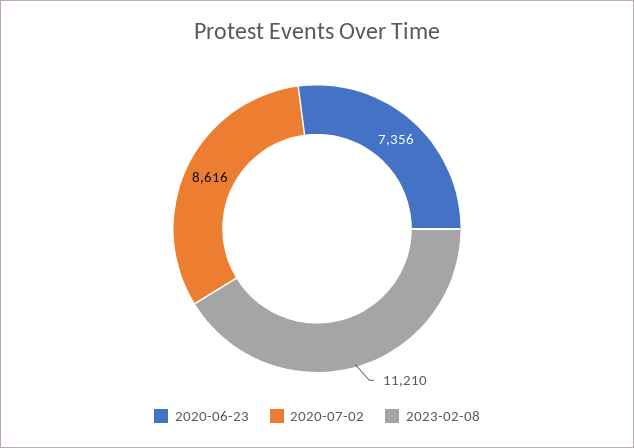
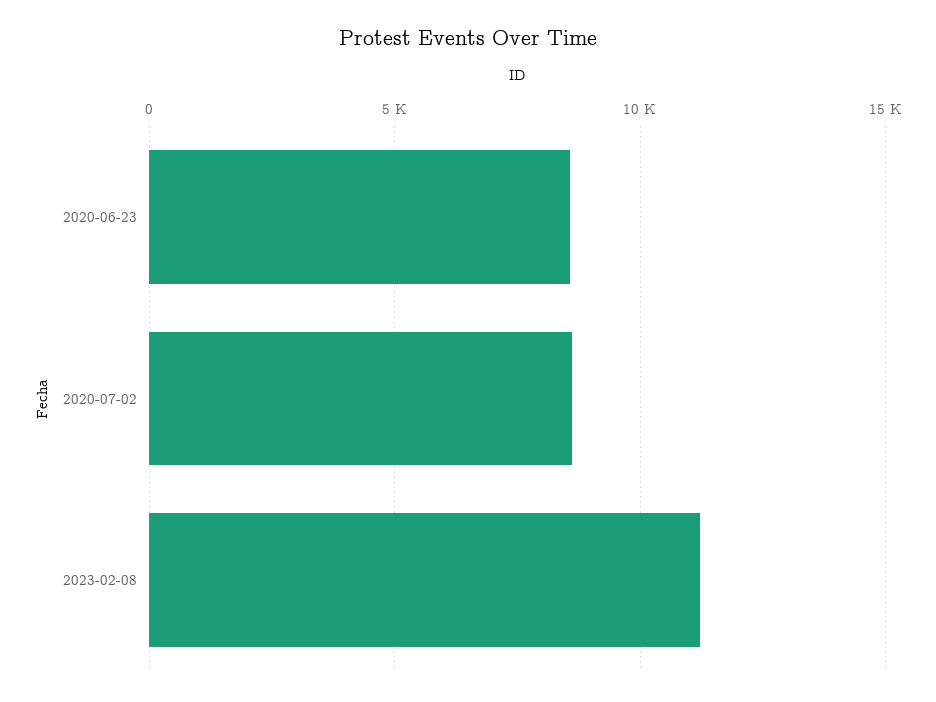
  {
-   "2020-06-23": 7356,
+   "2020-06-23": 8500,
    "2020-07-02": 8616,
    "2023-02-08": 11210
  }

